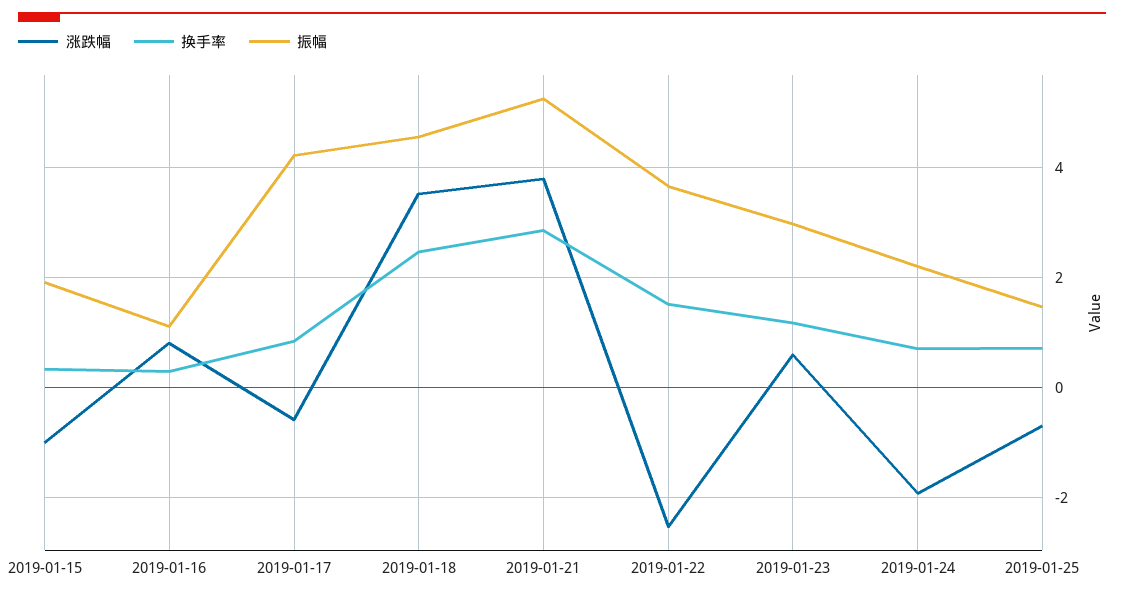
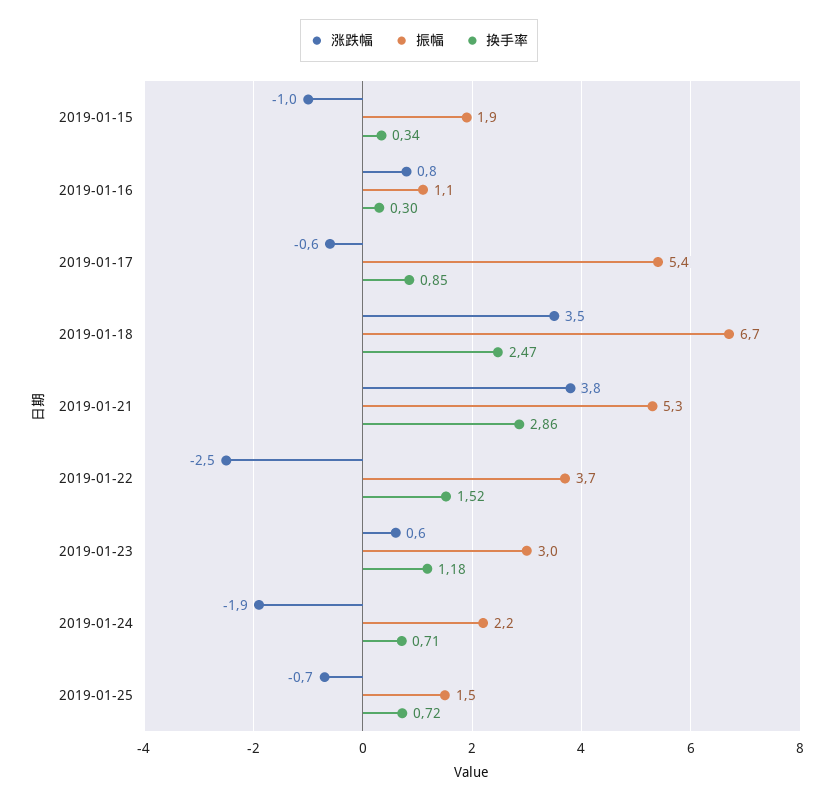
  {
    "涨跌幅": {
      "2019-01-15": -1,
      "2019-01-16": 0.8,
      "2019-01-17": -0.6,
      "2019-01-18": 3.5,
      "2019-01-21": 3.8,
      "2019-01-22": -2.5,
      "2019-01-23": 0.6,
      "2019-01-24": -1.9,
      "2019-01-25": -0.7
    },
    "换手率": {
      "2019-01-15": 0.34,
      "2019-01-16": 0.3,
      "2019-01-17": 0.85,
      "2019-01-18": 2.47,
      "2019-01-21": 2.86,
      "2019-01-22": 1.52,
      "2019-01-23": 1.18,
      "2019-01-24": 0.71,
      "2019-01-25": 0.72
    },
    "振幅": {
      "2019-01-15": 1.9,
      "2019-01-16": 1.1,
-     "2019-01-17": 4.2,
+     "2019-01-17": 5.4,
-     "2019-01-18": 4.6,
+     "2019-01-18": 6.7,
      "2019-01-21": 5.3,
      "2019-01-22": 3.7,
      "2019-01-23": 3,
      "2019-01-24": 2.2,
      "2019-01-25": 1.5
    }
  }

